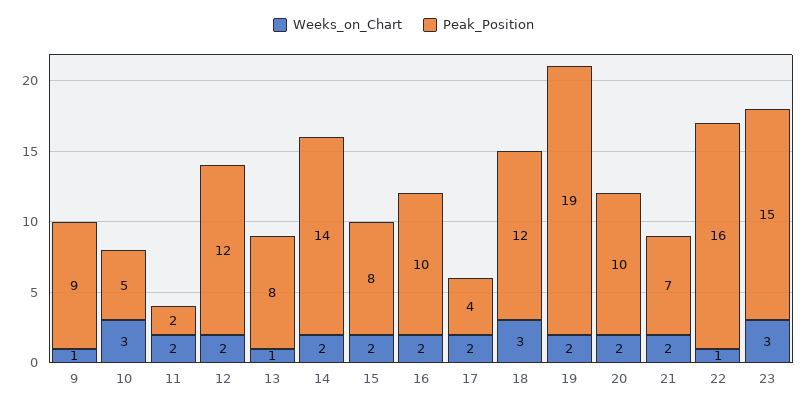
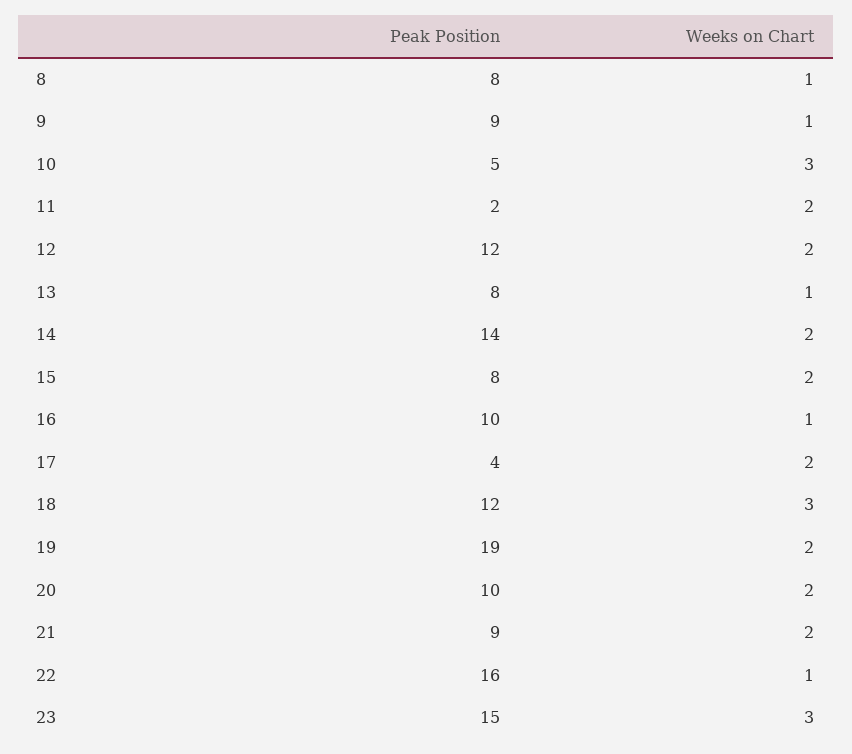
  {
    "Weeks_on_Chart": {
      "9": 1,
      "10": 3,
      "11": 2,
      "12": 2,
      "13": 1,
      "14": 2,
      "15": 2,
-     "16": 2,
+     "16": 1,
      "17": 2,
      "18": 3,
      "19": 2,
      "20": 2,
      "21": 2,
      "22": 1,
-     "23": 3
+     "23": 3,
+     "8": 1
    },
    "Peak_Position": {
      "9": 9,
      "10": 5,
      "11": 2,
      "12": 12,
      "13": 8,
      "14": 14,
      "15": 8,
      "16": 10,
      "17": 4,
      "18": 12,
      "19": 19,
      "20": 10,
-     "21": 7,
+     "21": 9,
      "22": 16,
-     "23": 15
+     "23": 15,
+     "8": 8
    }
  }

